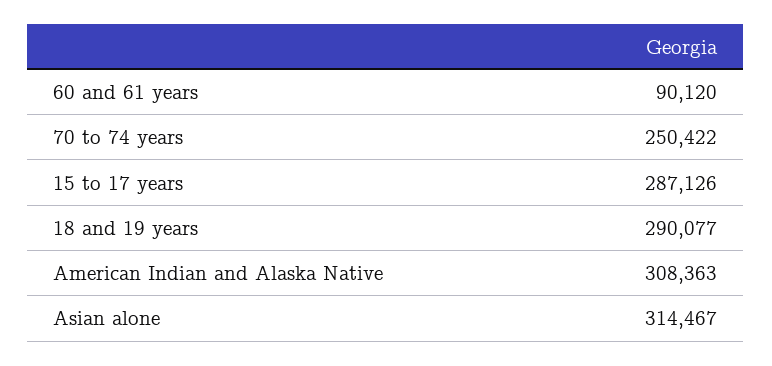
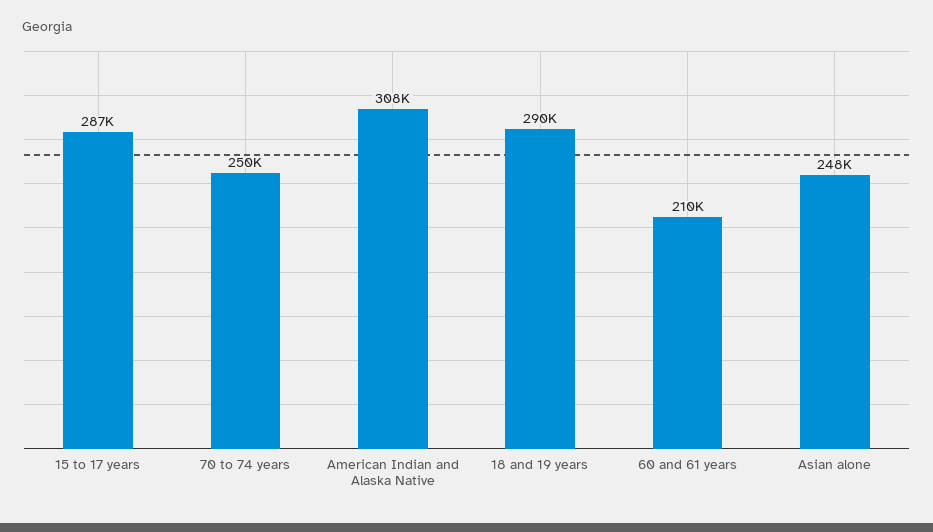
  {
-   "60 and 61 years": 90120,
+   "60 and 61 years": 210000,
    "70 to 74 years": 250422,
    "15 to 17 years": 287126,
    "18 and 19 years": 290077,
    "American Indian and Alaska Native": 308363,
-   "Asian alone": 314467
+   "Asian alone": 248000
  }

